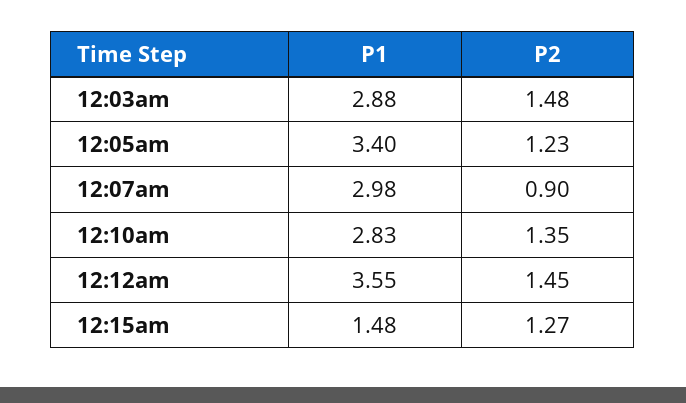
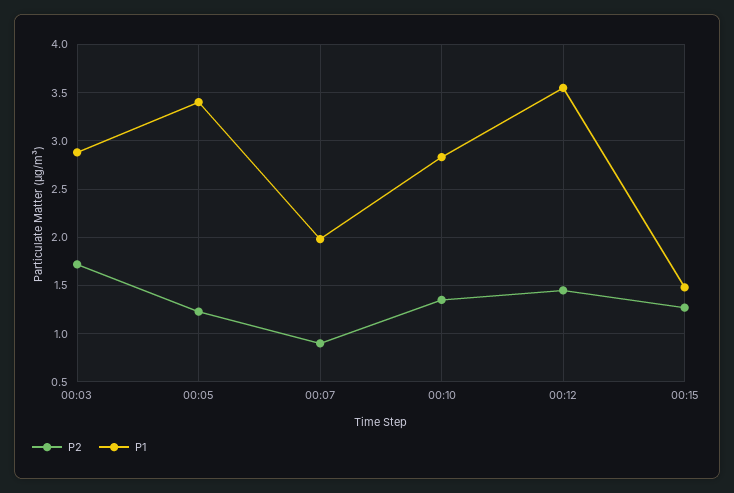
  {
    "P1": {
      "12:03am": 2.88,
      "12:05am": 3.4,
-     "12:07am": 2.98,
+     "12:07am": 2,
      "12:10am": 2.83,
      "12:12am": 3.55,
      "12:15am": 1.48
    },
    "P2": {
-     "12:03am": 1.48,
+     "12:03am": 1.7,
      "12:05am": 1.23,
      "12:07am": 0.9,
      "12:10am": 1.35,
      "12:12am": 1.45,
      "12:15am": 1.27
    }
  }

